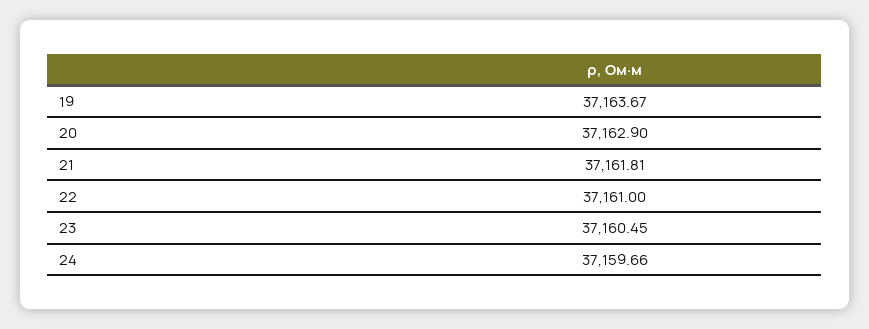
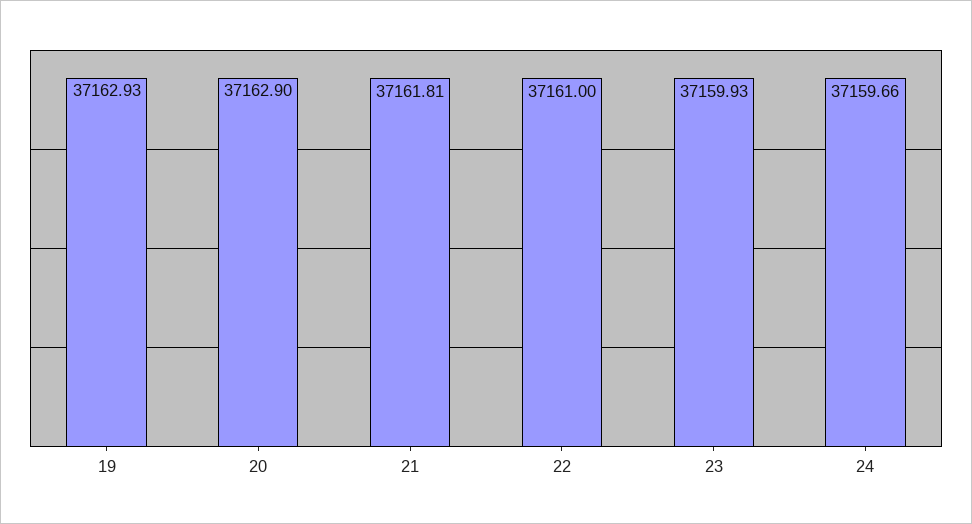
  {
-   "19": 37163.67,
+   "19": 37162.93,
    "20": 37162.9,
    "21": 37161.81,
    "22": 37161,
-   "23": 37160.45,
+   "23": 37159.93,
    "24": 37159.66
  }

